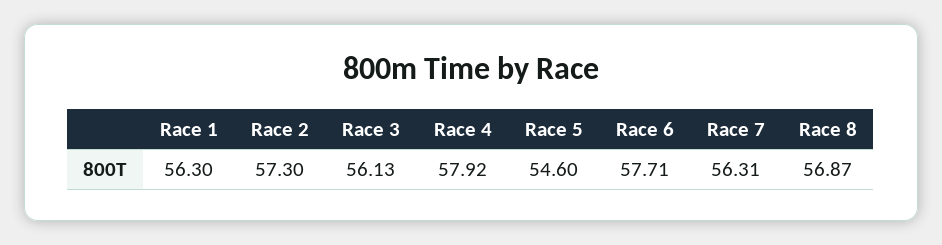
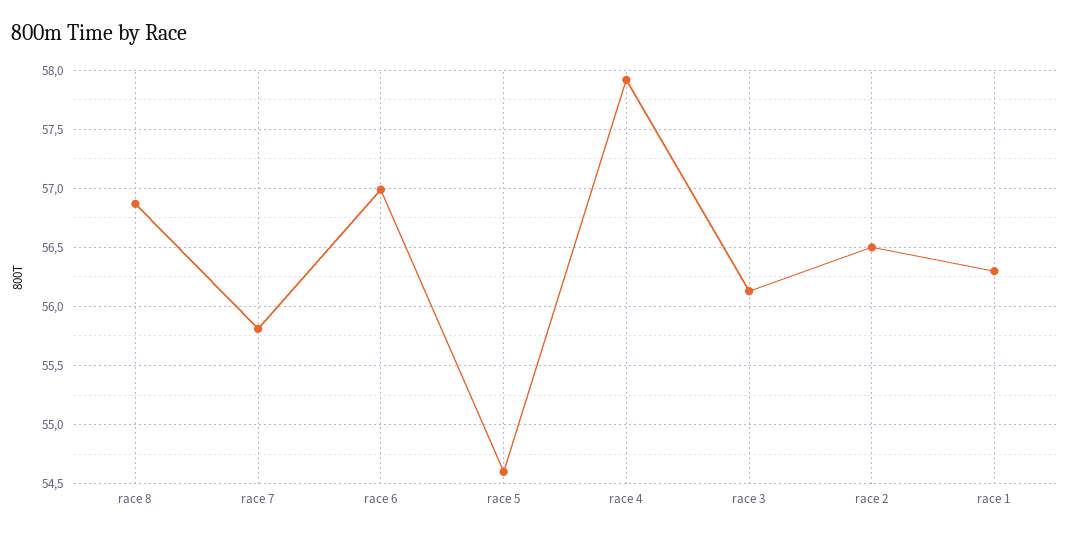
  {
    "Race 1": 56.3,
-   "Race 2": 57.3,
+   "Race 2": 56.5,
    "Race 3": 56.13,
    "Race 4": 57.92,
    "Race 5": 54.6,
-   "Race 6": 57.71,
+   "Race 6": 57,
-   "Race 7": 56.31,
+   "Race 7": 55.8,
    "Race 8": 56.87
  }

